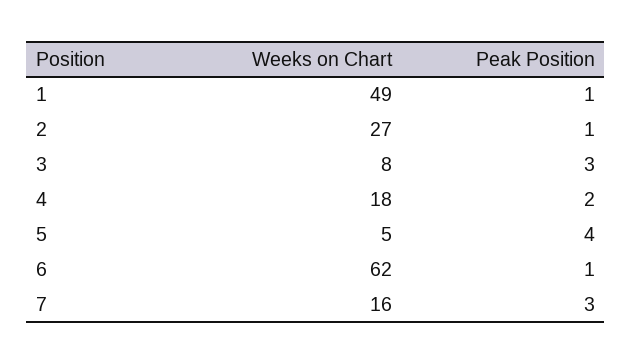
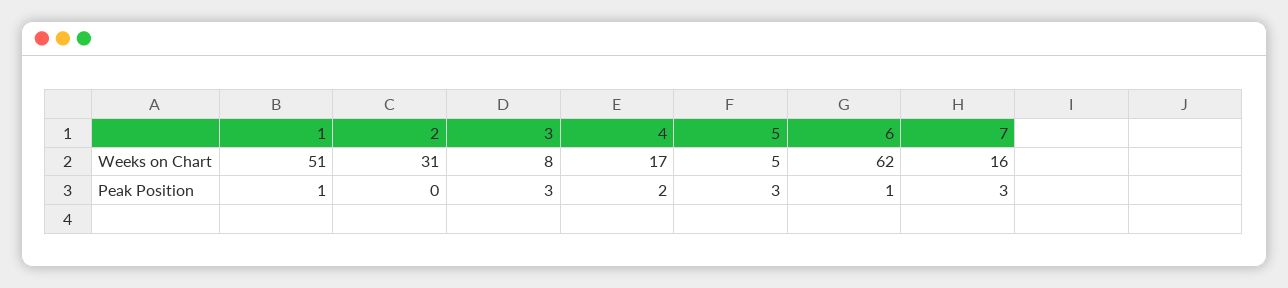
  {
    "Weeks on Chart": {
-     "1": 49,
+     "1": 51,
-     "2": 27,
+     "2": 31,
      "3": 8,
-     "4": 18,
+     "4": 17,
      "5": 5,
      "6": 62,
      "7": 16
    },
    "Peak Position": {
      "1": 1,
-     "2": 1,
+     "2": 0,
      "3": 3,
      "4": 2,
-     "5": 4,
+     "5": 3,
      "6": 1,
      "7": 3
    }
  }

